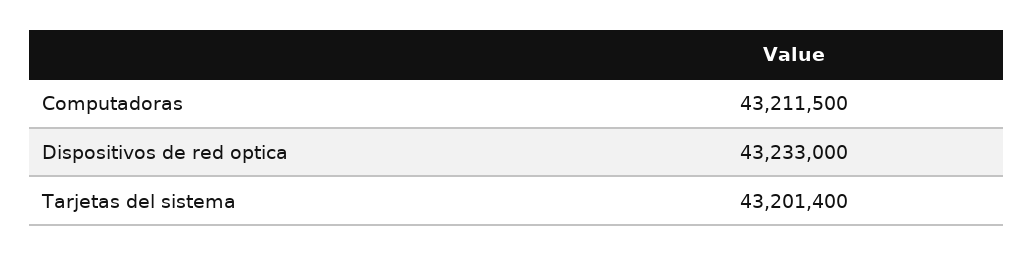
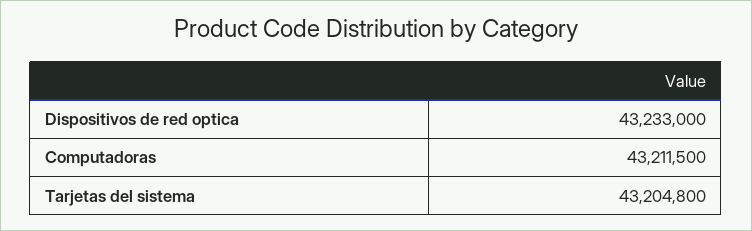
  {
    "Computadoras": 43211500,
    "Dispositivos de red optica": 43233000,
-   "Tarjetas del sistema": 43201400
+   "Tarjetas del sistema": 43204800
  }

